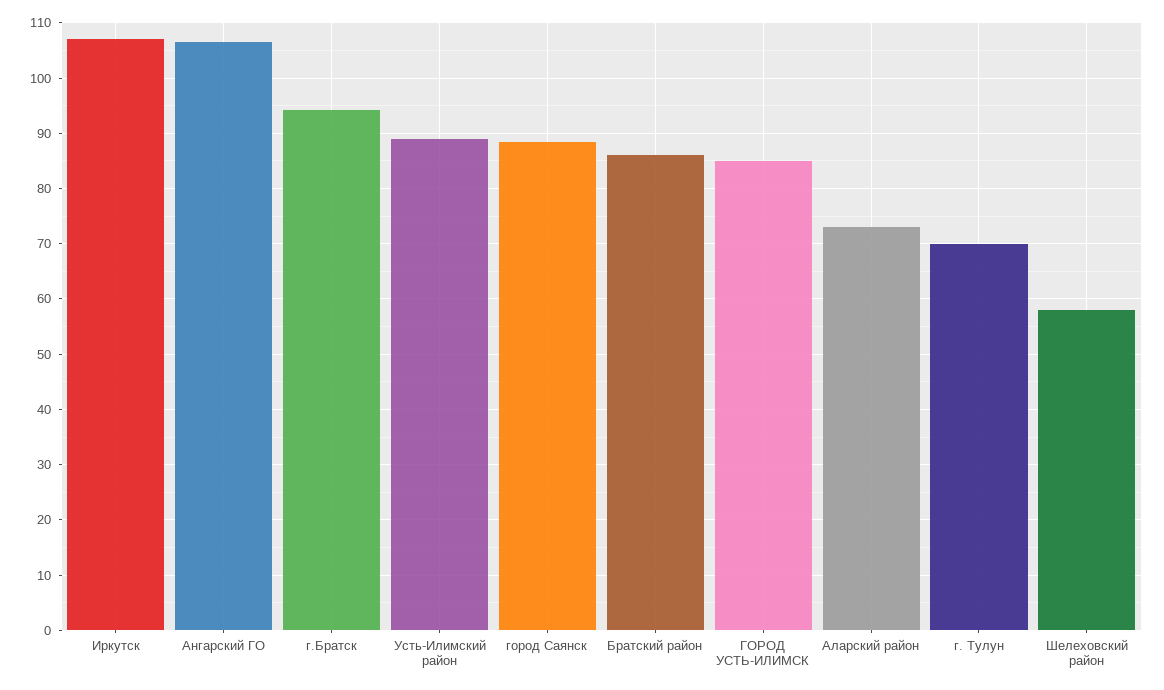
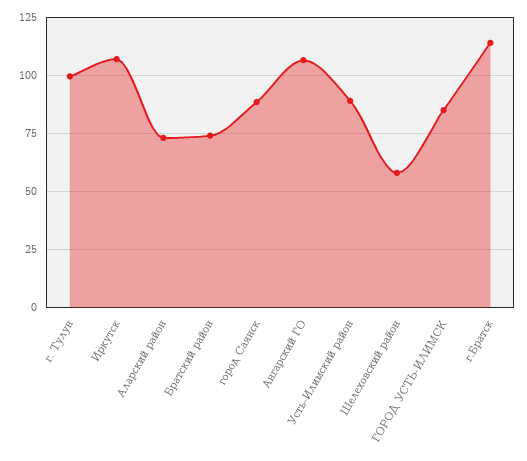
  {
    "Иркутск": 108,
    "Ангарский ГО": 106,
-   "г.Братск": 94,
+   "г.Братск": 115,
    "Усть-Илимский район": 90,
    "город Саянск": 88,
-   "Братский район": 86,
+   "Братский район": 75,
    "ГОРОД УСТЬ-ИЛИМСК": 86,
    "Аларский район": 74,
-   "г. Тулун": 70,
+   "г. Тулун": 100,
    "Шелеховский район": 58
  }

